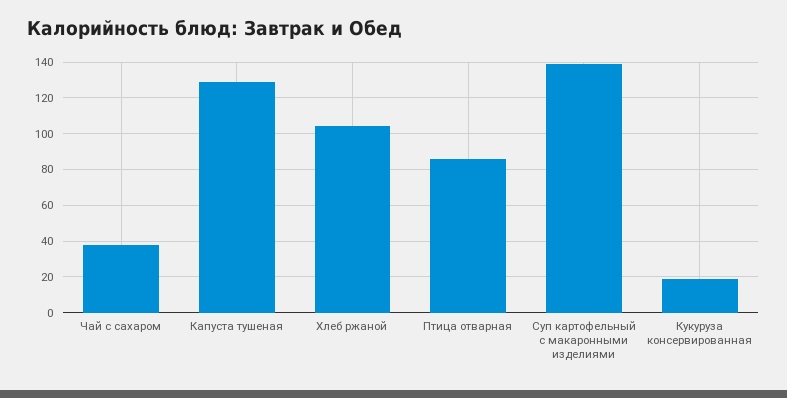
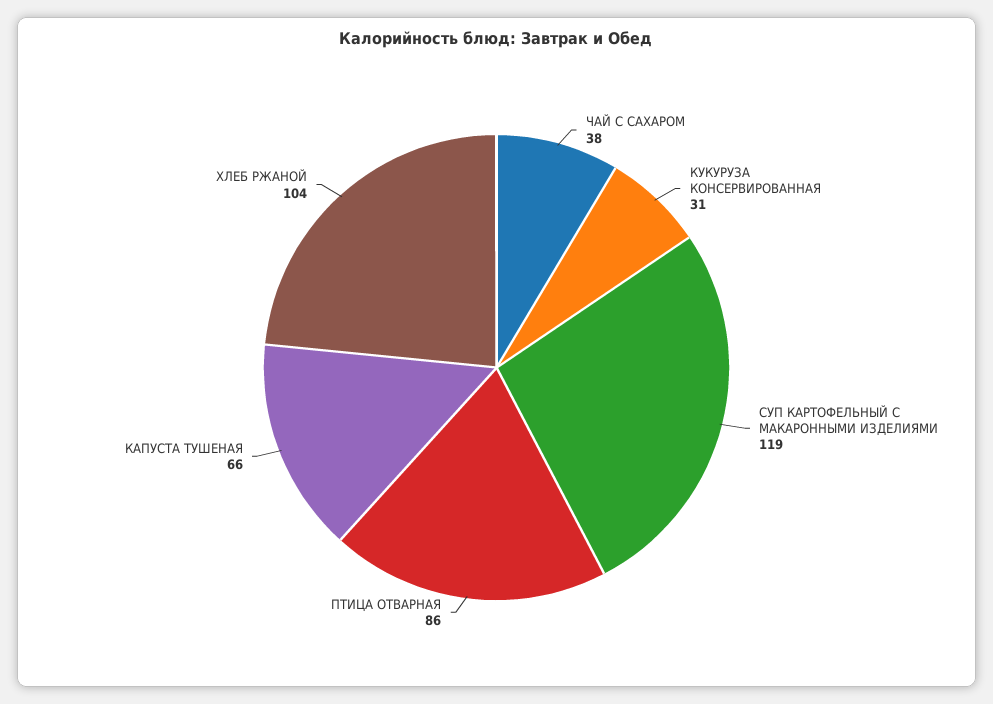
  {
    "Чай с сахаром": 38,
-   "Капуста тушеная": 130,
+   "Капуста тушеная": 66,
    "Хлеб ржаной": 104,
    "Птица отварная": 86,
-   "Суп картофельный с макаронными изделиями": 140,
+   "Суп картофельный с макаронными изделиями": 119,
-   "Кукуруза консервированная": 20
+   "Кукуруза консервированная": 31
  }

